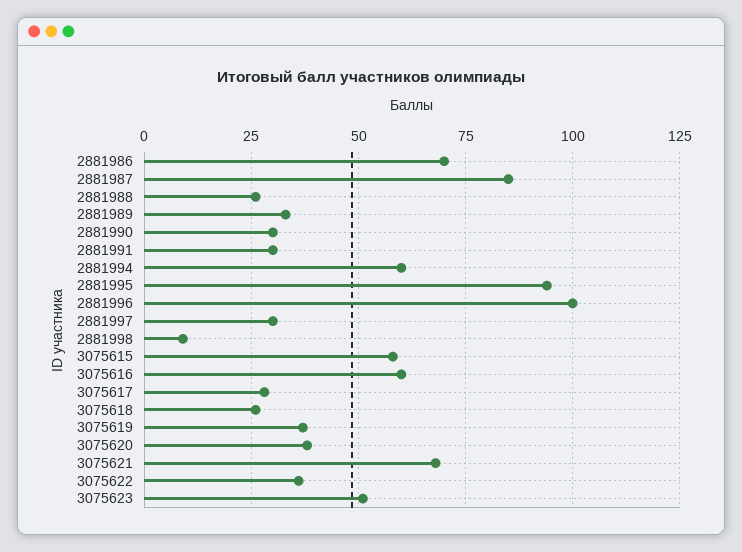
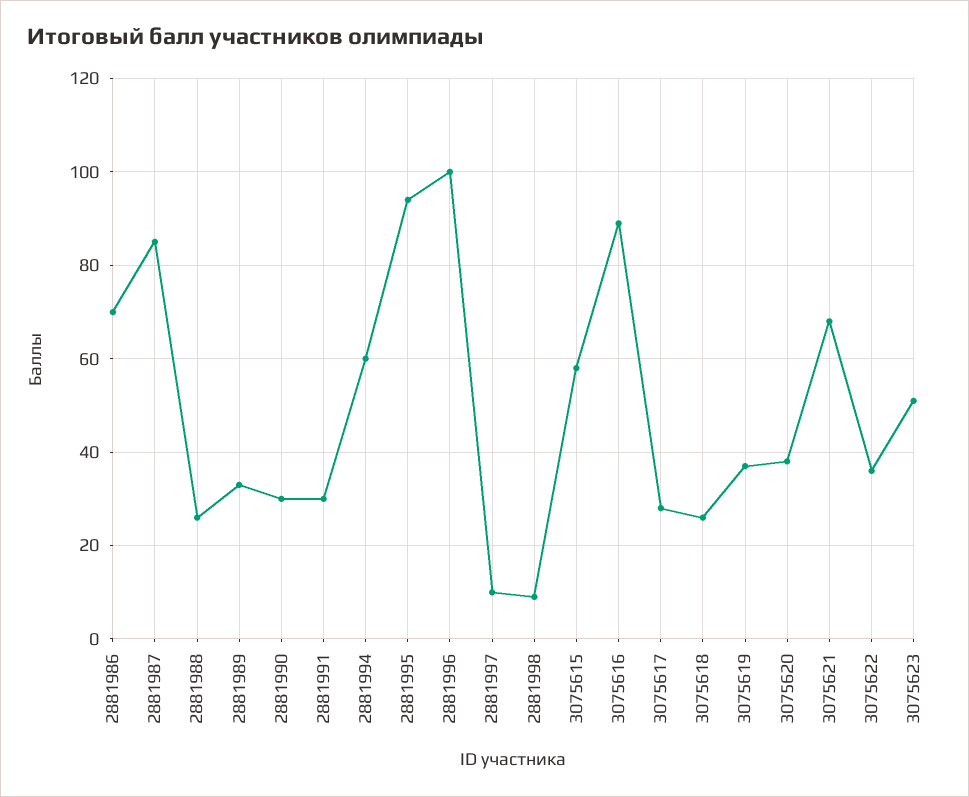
  {
    "2881986": 70,
    "2881987": 85,
    "2881988": 25,
    "2881989": 35,
    "2881990": 30,
    "2881991": 30,
    "2881994": 60,
    "2881995": 95,
    "2881996": 100,
-   "2881997": 30,
+   "2881997": 10,
    "2881998": 10,
    "3075615": 60,
-   "3075616": 60,
+   "3075616": 90,
    "3075617": 30,
    "3075618": 25,
    "3075619": 35,
    "3075620": 40,
    "3075621": 70,
    "3075622": 35,
    "3075623": 50
  }

